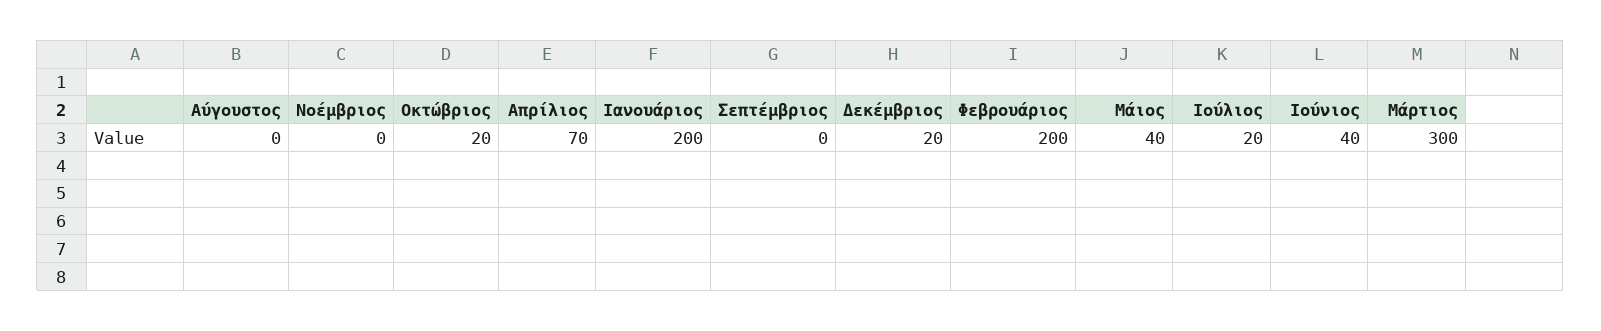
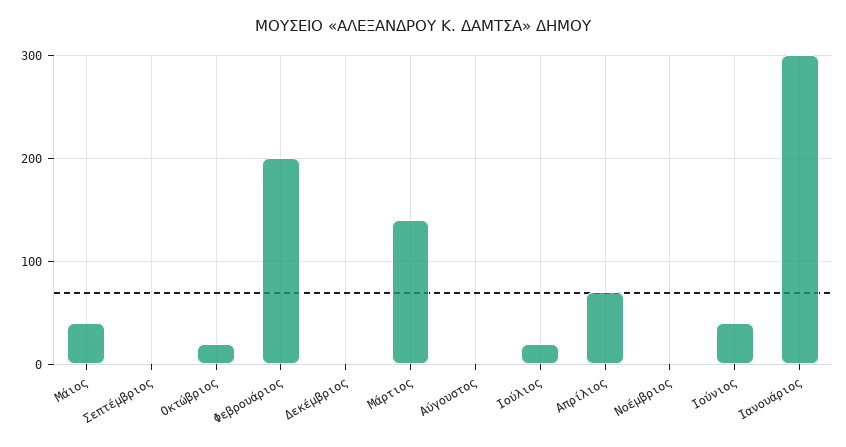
  {
    "Αύγουστος": 0,
    "Νοέμβριος": 0,
    "Οκτώβριος": 20,
    "Απρίλιος": 70,
-   "Ιανουάριος": 200,
+   "Ιανουάριος": 300,
    "Σεπτέμβριος": 0,
-   "Δεκέμβριος": 20,
+   "Δεκέμβριος": 0,
    "Φεβρουάριος": 200,
    "Μάιος": 40,
    "Ιούλιος": 20,
    "Ιούνιος": 40,
-   "Μάρτιος": 300
+   "Μάρτιος": 140
  }

